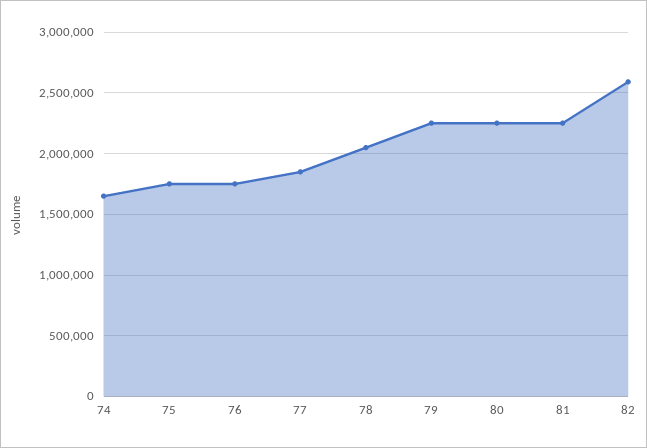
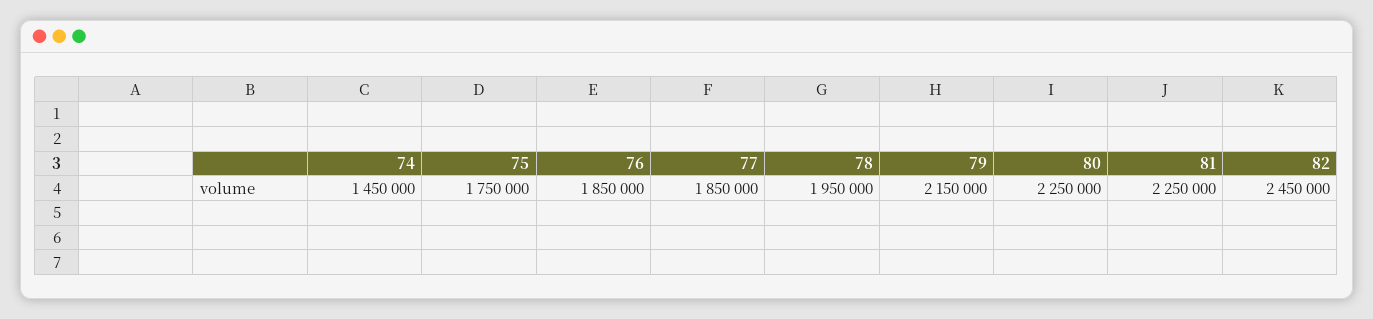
  {
-   "74": 1650000,
+   "74": 1450000,
    "75": 1750000,
-   "76": 1750000,
+   "76": 1850000,
    "77": 1850000,
-   "78": 2050000,
+   "78": 1950000,
-   "79": 2250000,
+   "79": 2150000,
    "80": 2250000,
    "81": 2250000,
-   "82": 2600000
+   "82": 2450000
  }

